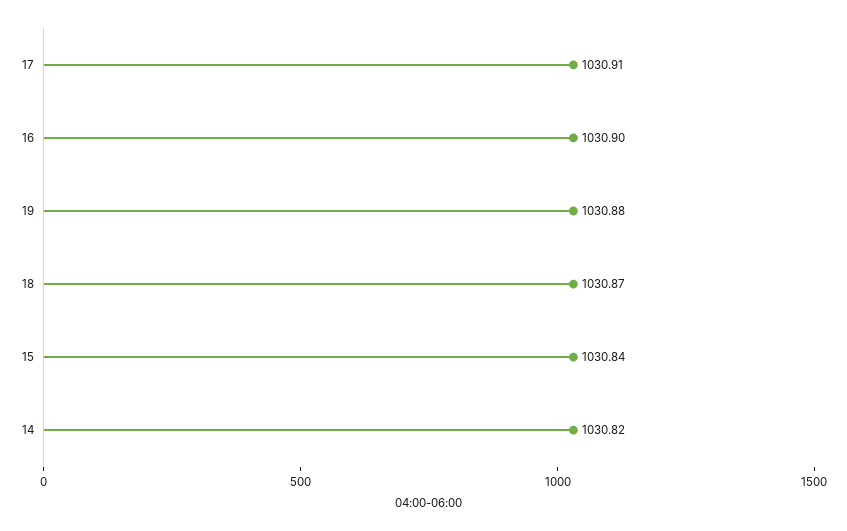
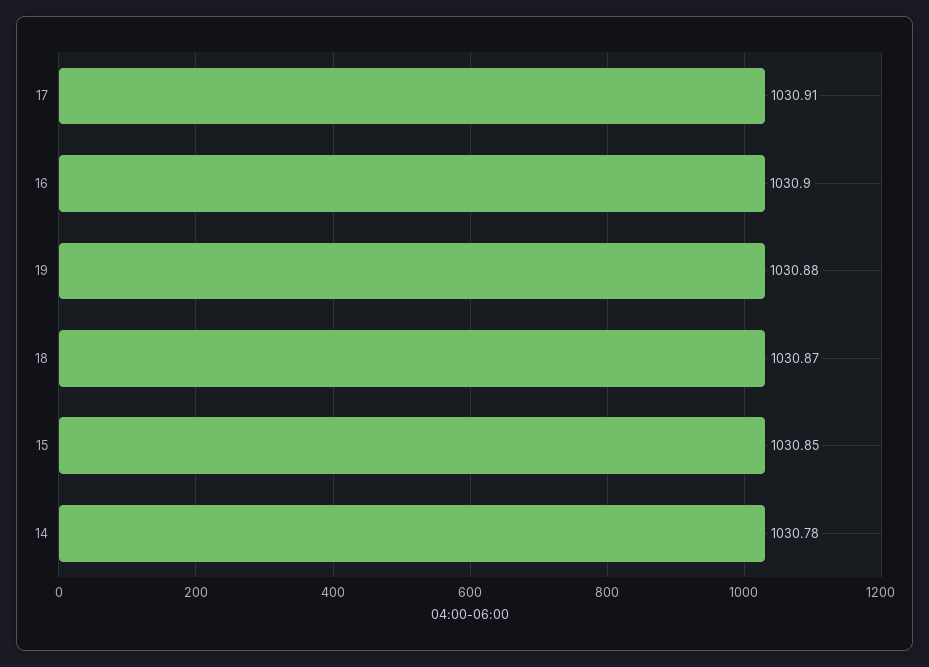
  {
    "17": 1030.91,
    "16": 1030.9,
    "19": 1030.88,
    "18": 1030.87,
-   "15": 1030.84,
+   "15": 1030.85,
-   "14": 1030.82
+   "14": 1030.78
  }

